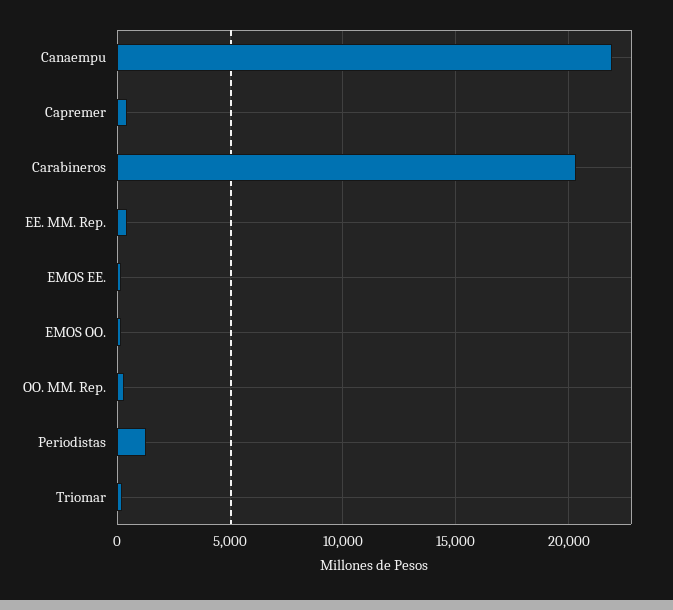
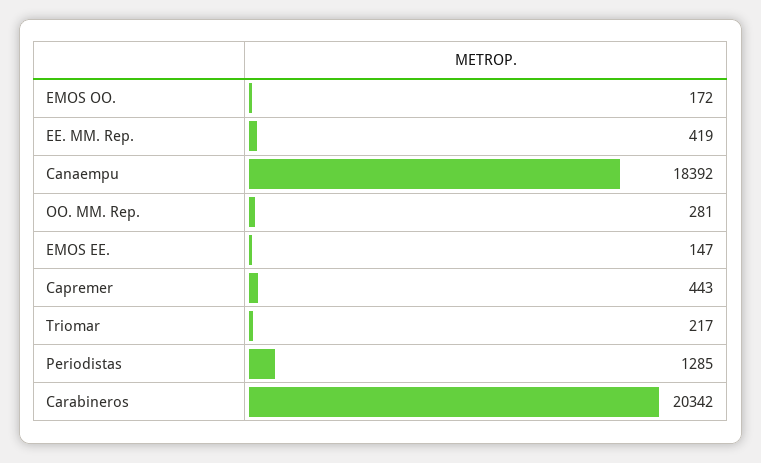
  {
-   "Canaempu": 22000,
+   "Canaempu": 18392,
    "Capremer": 443,
    "Carabineros": 20342,
    "EE. MM. Rep.": 419,
    "EMOS EE.": 147,
    "EMOS OO.": 172,
    "OO. MM. Rep.": 281,
    "Periodistas": 1285,
    "Triomar": 217
  }

